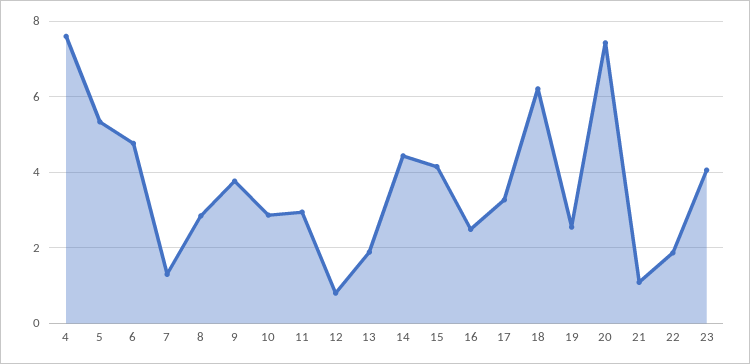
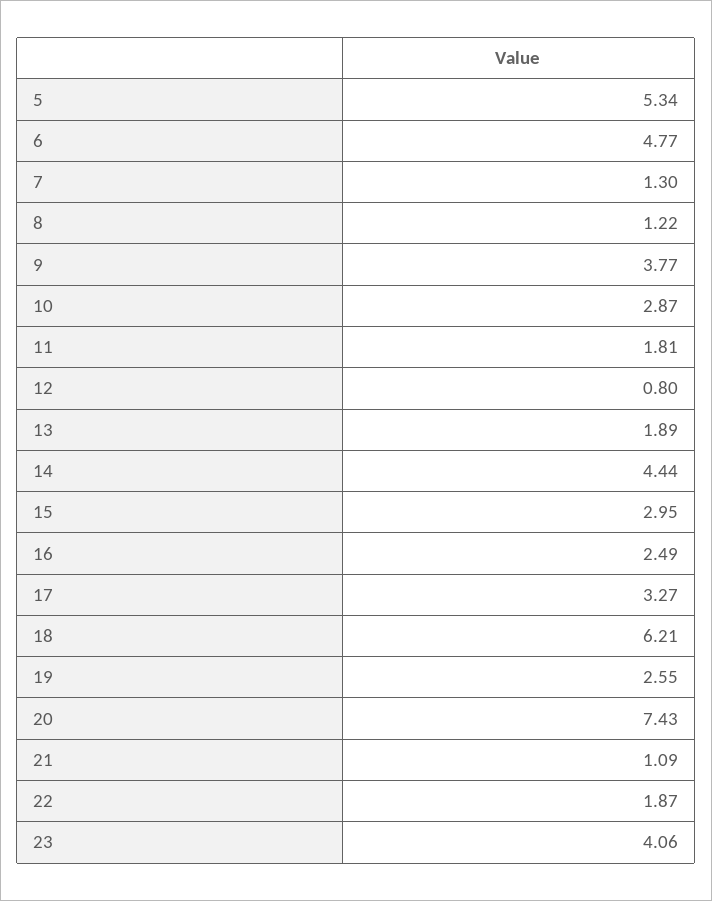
  {
-   "4": 7.6,
    "5": 5.34,
    "6": 4.77,
    "7": 1.3,
-   "8": 2.8,
+   "8": 1.22,
    "9": 3.77,
    "10": 2.87,
-   "11": 3,
+   "11": 1.81,
    "12": 0.8,
    "13": 1.89,
    "14": 4.44,
-   "15": 4.2,
+   "15": 2.95,
    "16": 2.49,
    "17": 3.27,
    "18": 6.21,
    "19": 2.55,
    "20": 7.43,
    "21": 1.09,
    "22": 1.87,
    "23": 4.06
  }

